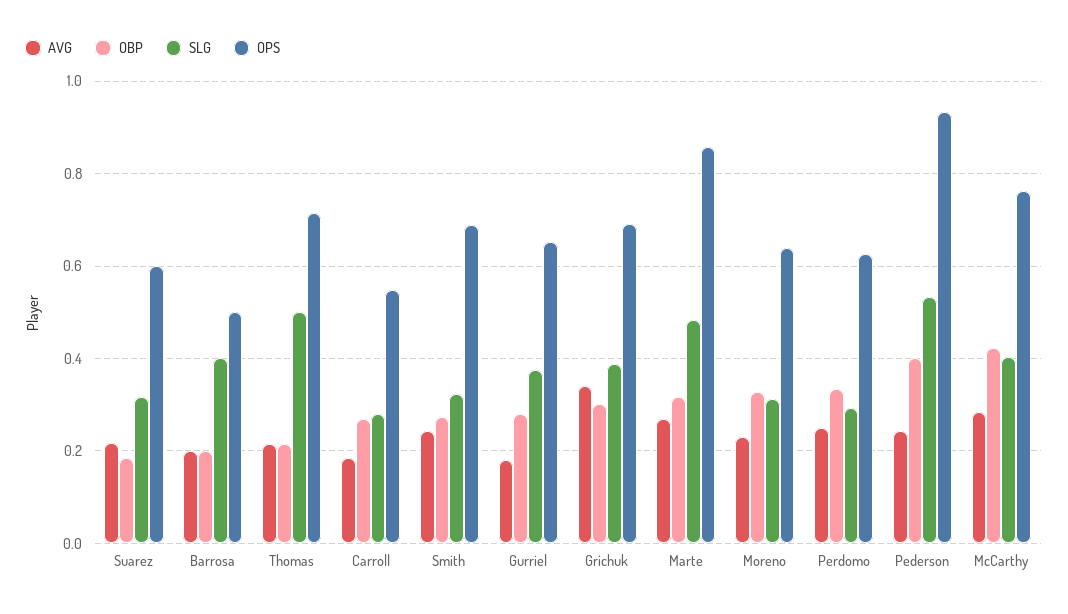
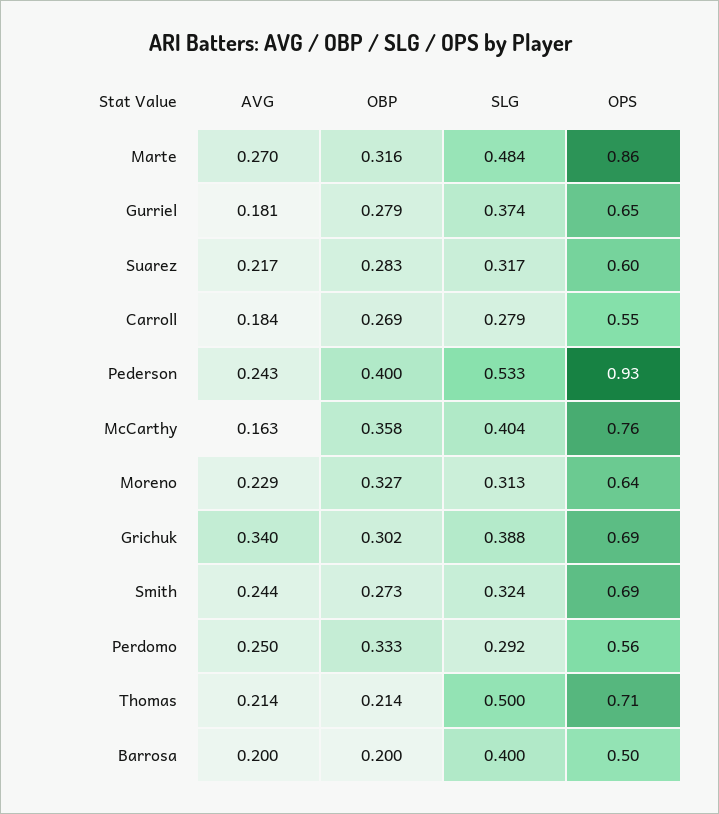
  {
    "AVG": {
      "Suarez": 0.217,
      "Barrosa": 0.2,
      "Thomas": 0.214,
      "Carroll": 0.184,
      "Smith": 0.244,
      "Gurriel": 0.181,
      "Grichuk": 0.34,
      "Marte": 0.27,
      "Moreno": 0.229,
      "Perdomo": 0.25,
      "Pederson": 0.243,
-     "McCarthy": 0.28
+     "McCarthy": 0.163
    },
    "OBP": {
-     "Suarez": 0.18,
+     "Suarez": 0.283,
      "Barrosa": 0.2,
      "Thomas": 0.214,
      "Carroll": 0.269,
      "Smith": 0.273,
      "Gurriel": 0.279,
      "Grichuk": 0.302,
      "Marte": 0.316,
      "Moreno": 0.327,
      "Perdomo": 0.333,
      "Pederson": 0.4,
-     "McCarthy": 0.42
+     "McCarthy": 0.358
    },
    "SLG": {
      "Suarez": 0.317,
      "Barrosa": 0.4,
      "Thomas": 0.5,
      "Carroll": 0.279,
      "Smith": 0.324,
      "Gurriel": 0.374,
      "Grichuk": 0.388,
      "Marte": 0.484,
      "Moreno": 0.313,
      "Perdomo": 0.292,
      "Pederson": 0.533,
      "McCarthy": 0.404
    },
    "OPS": {
      "Suarez": 0.6,
      "Barrosa": 0.5,
      "Thomas": 0.71,
      "Carroll": 0.55,
      "Smith": 0.69,
      "Gurriel": 0.65,
      "Grichuk": 0.69,
      "Marte": 0.86,
      "Moreno": 0.64,
-     "Perdomo": 0.62,
+     "Perdomo": 0.56,
      "Pederson": 0.93,
      "McCarthy": 0.76
    }
  }

